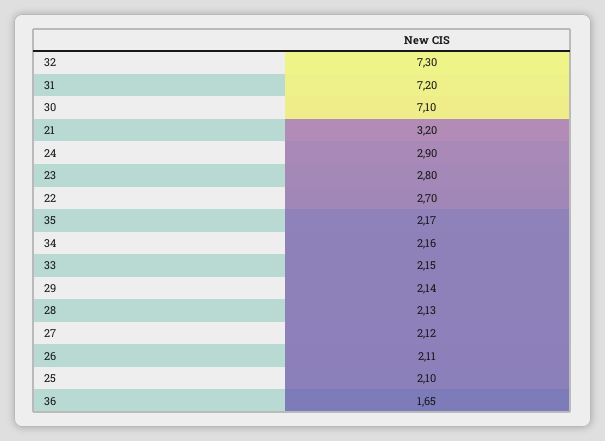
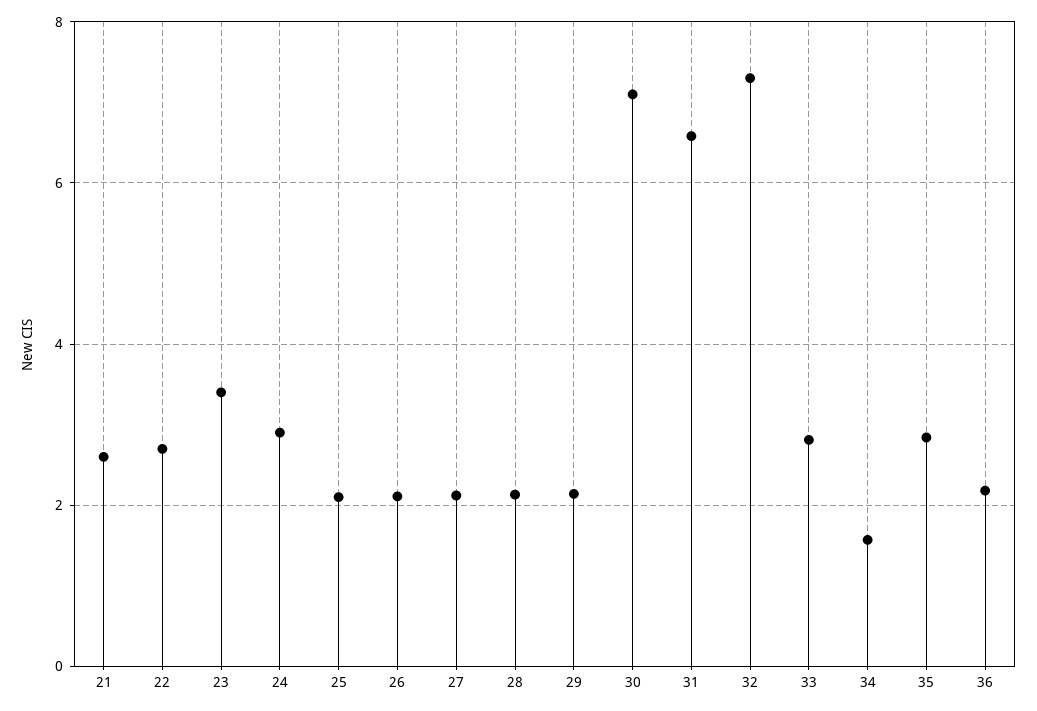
  {
    "32": 7.3,
-   "31": 7.2,
+   "31": 6.6,
    "30": 7.1,
-   "21": 3.2,
+   "21": 2.6,
    "24": 2.9,
-   "23": 2.8,
+   "23": 3.4,
    "22": 2.7,
-   "35": 2.17,
+   "35": 2.8,
-   "34": 2.16,
+   "34": 1.6,
-   "33": 2.15,
+   "33": 2.8,
    "29": 2.14,
    "28": 2.13,
    "27": 2.12,
    "26": 2.11,
    "25": 2.1,
-   "36": 1.65
+   "36": 2.2
  }

